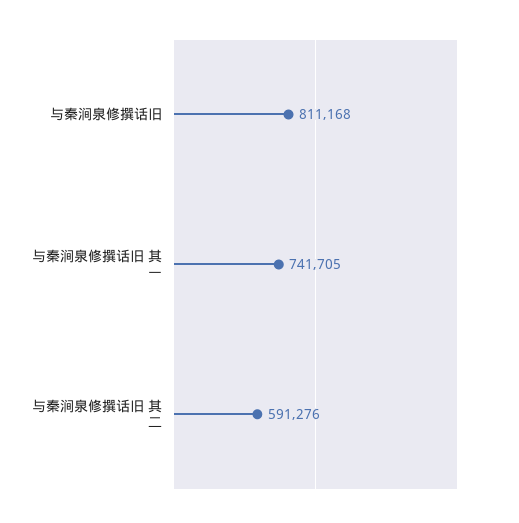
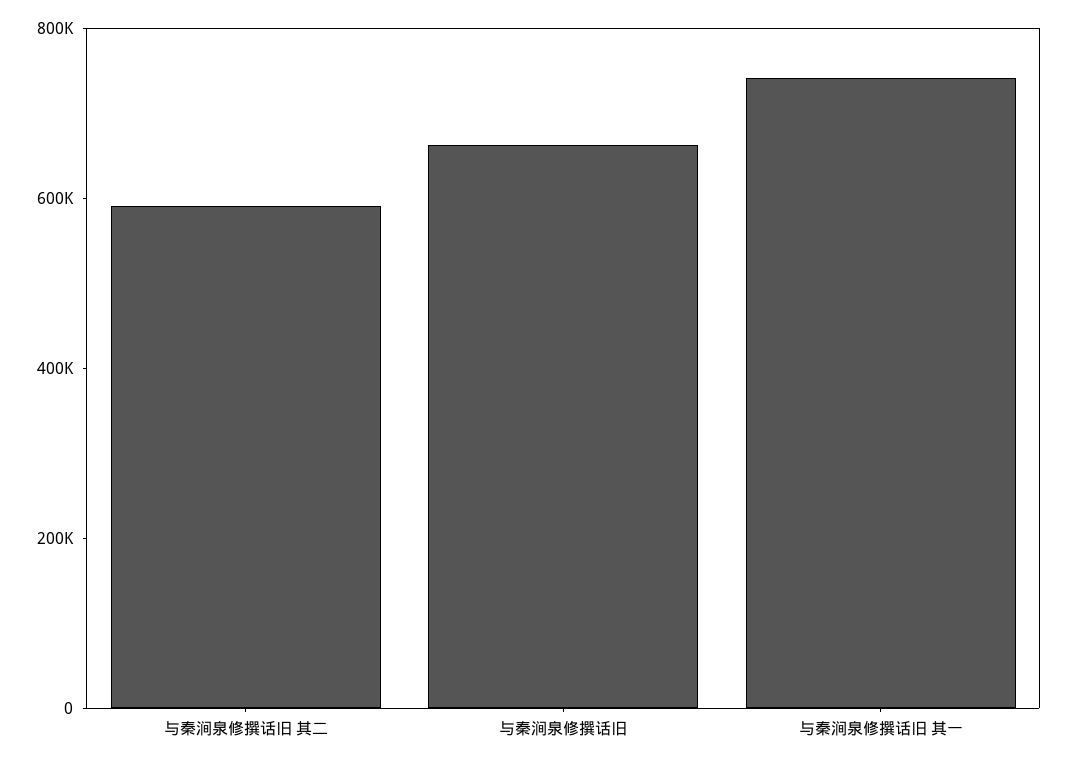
  {
-   "与秦涧泉修撰话旧": 811168,
+   "与秦涧泉修撰话旧": 650000,
    "与秦涧泉修撰话旧 其一": 741705,
    "与秦涧泉修撰话旧 其二": 591276
  }

